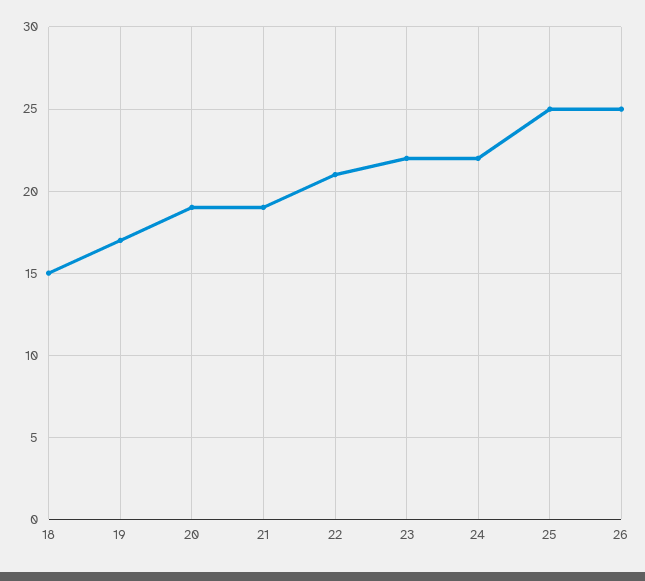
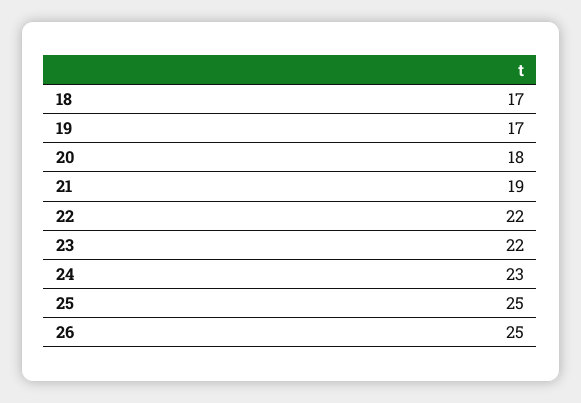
  {
-   "18": 15,
+   "18": 17,
    "19": 17,
-   "20": 19,
+   "20": 18,
    "21": 19,
-   "22": 21,
+   "22": 22,
    "23": 22,
-   "24": 22,
+   "24": 23,
    "25": 25,
    "26": 25
  }

